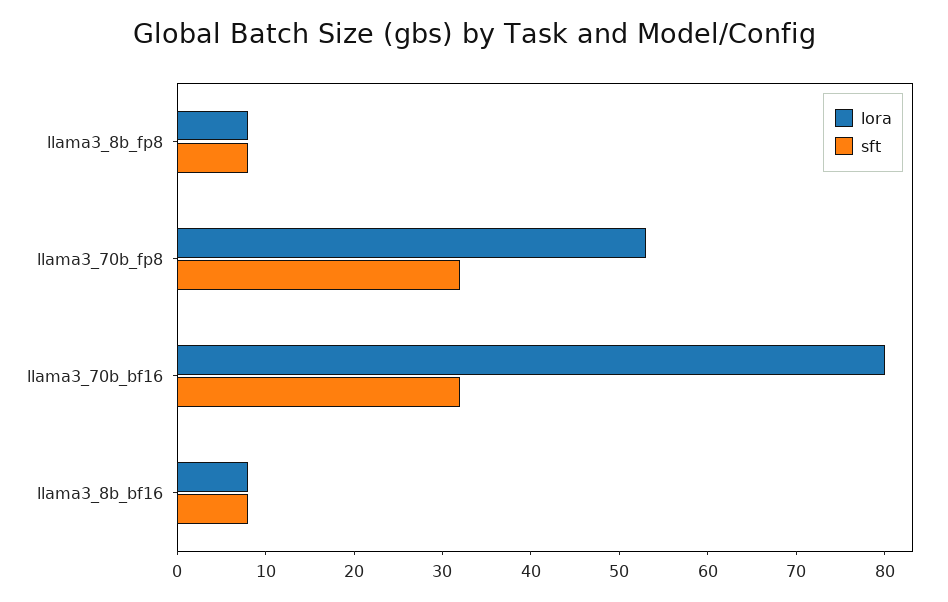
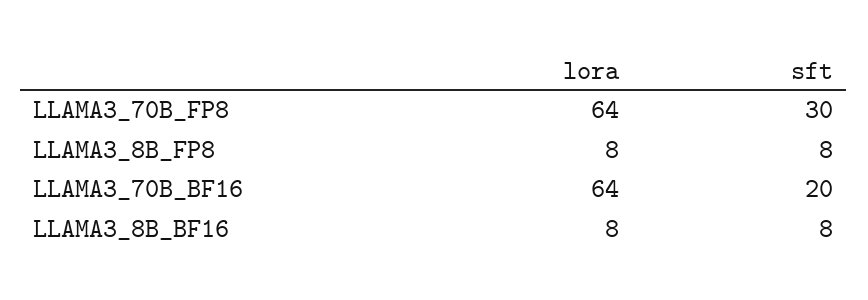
  {
    "lora": {
      "llama3_8b_fp8": 8,
-     "llama3_70b_fp8": 53,
+     "llama3_70b_fp8": 64,
-     "llama3_70b_bf16": 80,
+     "llama3_70b_bf16": 64,
      "llama3_8b_bf16": 8
    },
    "sft": {
      "llama3_8b_fp8": 8,
-     "llama3_70b_fp8": 32,
+     "llama3_70b_fp8": 30,
-     "llama3_70b_bf16": 32,
+     "llama3_70b_bf16": 20,
      "llama3_8b_bf16": 8
    }
  }

